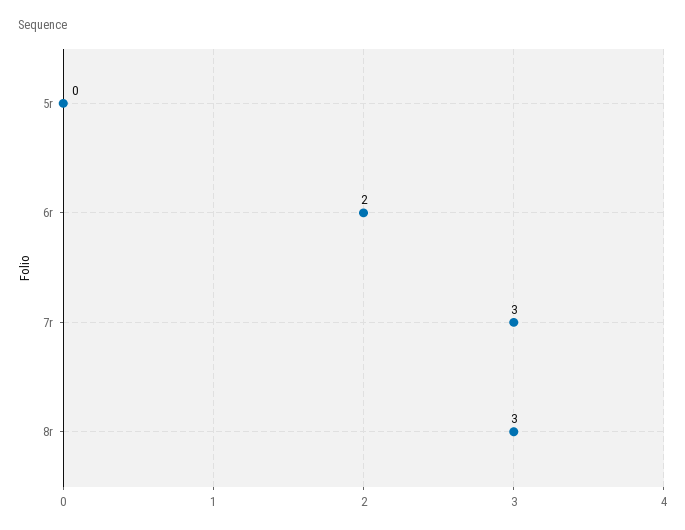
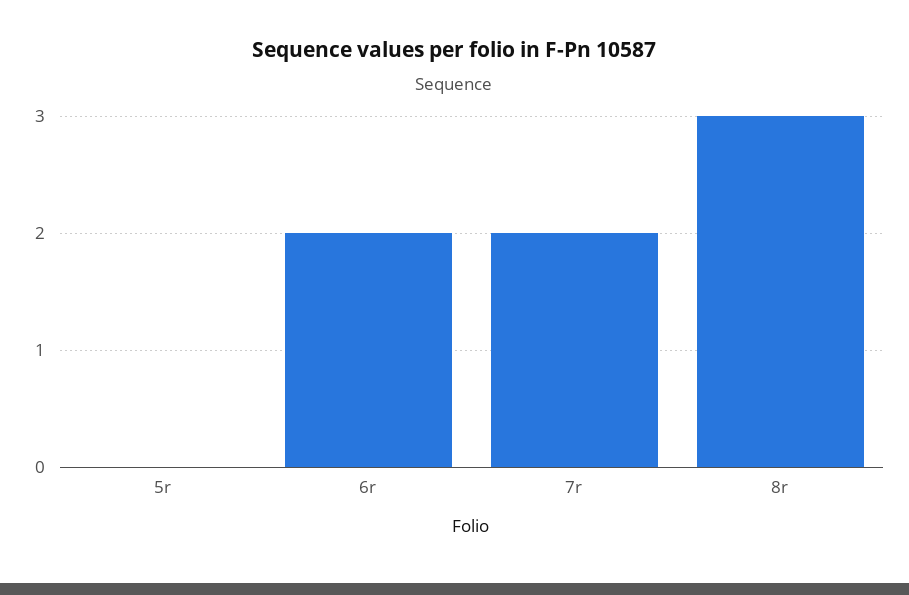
  {
    "5r": 0,
    "6r": 2,
-   "7r": 3,
+   "7r": 2,
    "8r": 3
  }

